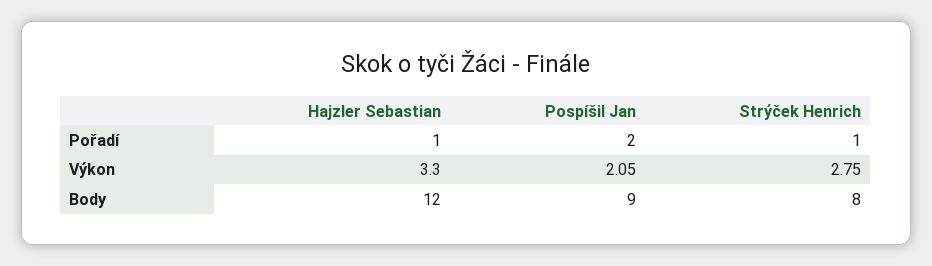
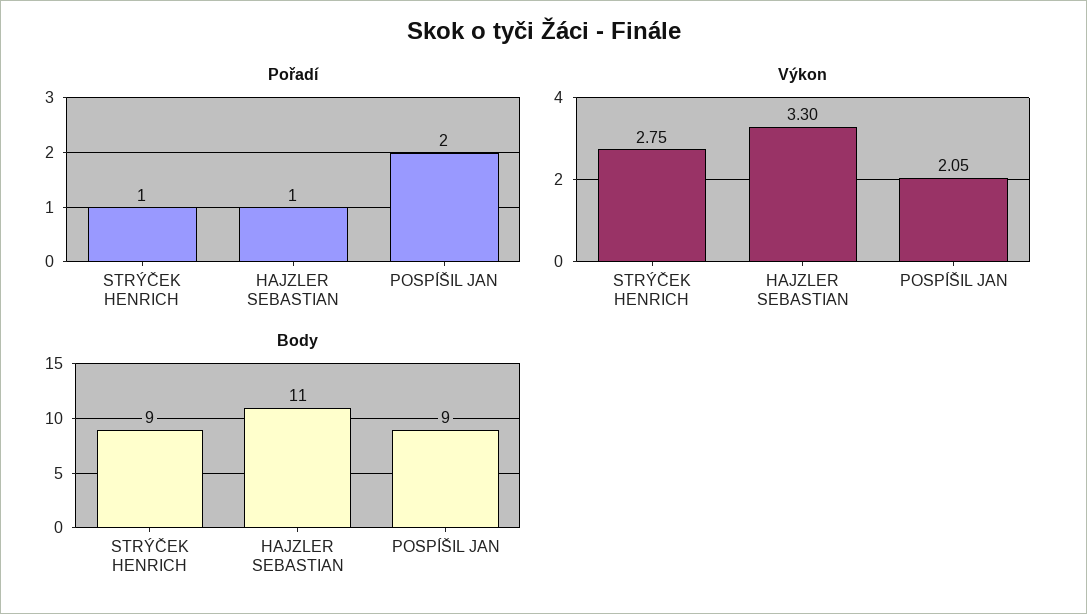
  {
    "Pořadí": {
      "Hajzler Sebastian": 1,
      "Pospíšil Jan": 2,
      "Strýček Henrich": 1
    },
    "Výkon": {
      "Hajzler Sebastian": 3.3,
      "Pospíšil Jan": 2.05,
      "Strýček Henrich": 2.75
    },
    "Body": {
-     "Hajzler Sebastian": 12,
+     "Hajzler Sebastian": 11,
      "Pospíšil Jan": 9,
-     "Strýček Henrich": 8
+     "Strýček Henrich": 9
    }
  }

